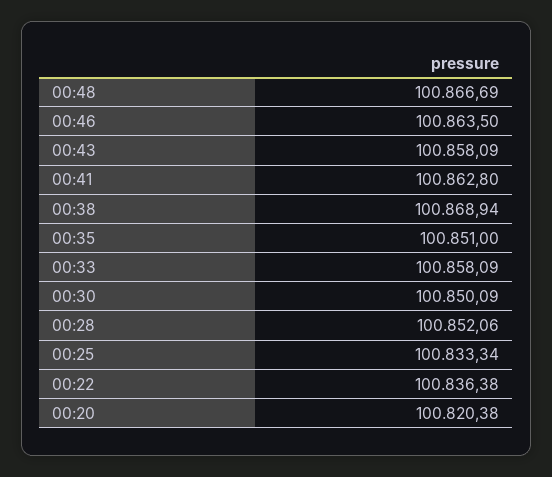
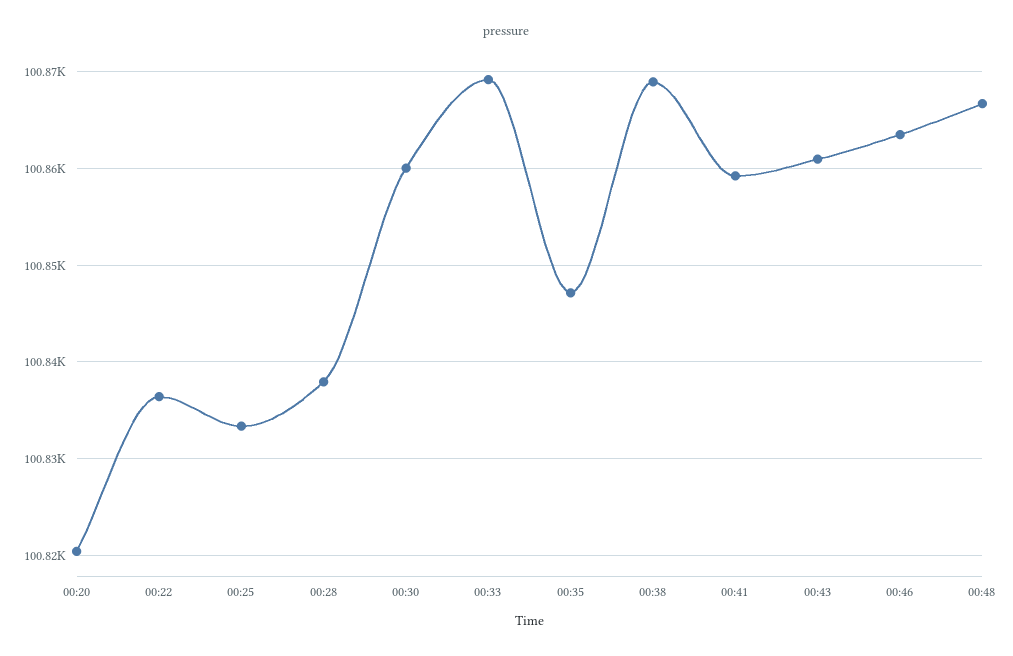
  {
    "00:48": 100866.69,
    "00:46": 100863.5,
-   "00:43": 100858.09,
+   "00:43": 100861,
-   "00:41": 100862.8,
+   "00:41": 100859,
    "00:38": 100868.94,
-   "00:35": 100851,
+   "00:35": 100847,
-   "00:33": 100858.09,
+   "00:33": 100869,
-   "00:30": 100850.09,
+   "00:30": 100860,
-   "00:28": 100852.06,
+   "00:28": 100838,
    "00:25": 100833.34,
    "00:22": 100836.38,
    "00:20": 100820.38
  }

